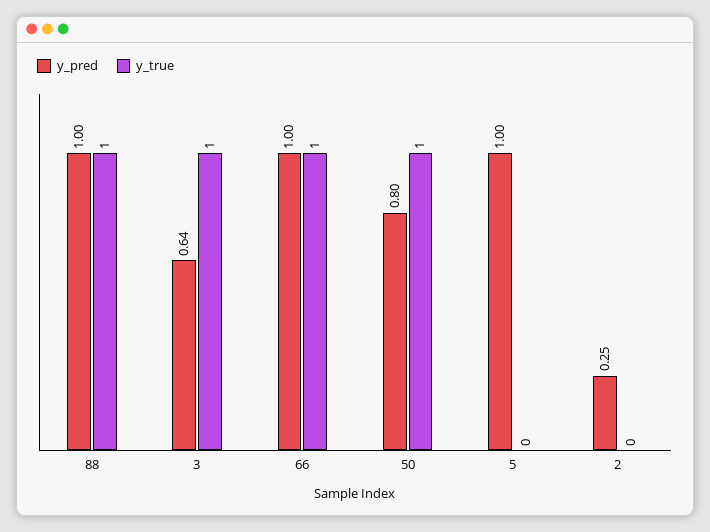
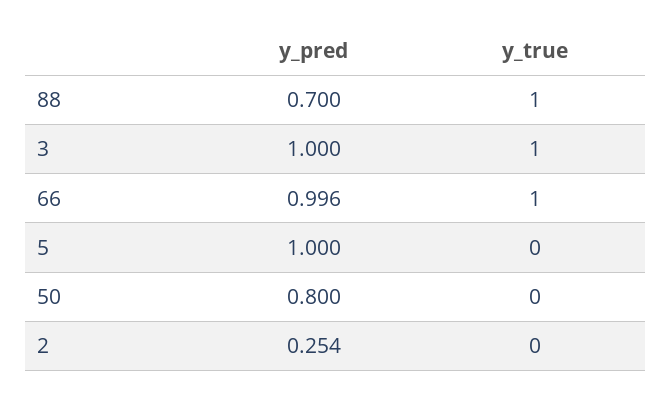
  {
    "y_pred": {
-     "88": 1,
+     "88": 0.7,
-     "3": 0.64,
+     "3": 1,
      "66": 0.996,
      "50": 0.8,
      "5": 1,
      "2": 0.254
    },
    "y_true": {
      "88": 1,
      "3": 1,
      "66": 1,
-     "50": 1,
+     "50": 0,
      "5": 0,
      "2": 0
    }
  }

